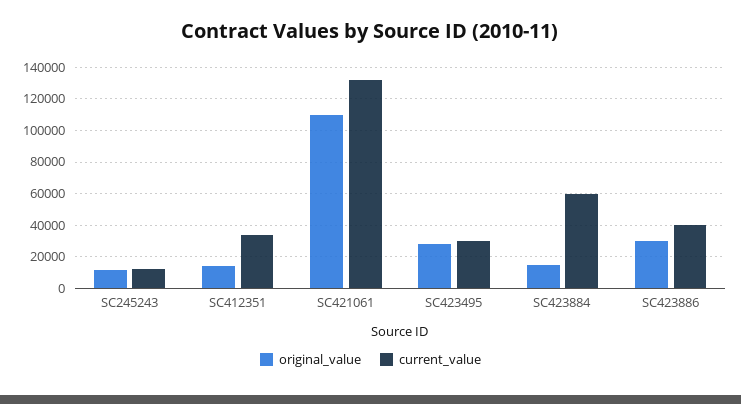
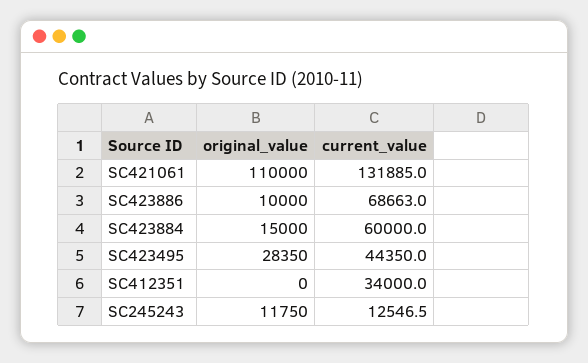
  {
    "original_value": {
      "SC245243": 11750,
-     "SC412351": 15000,
+     "SC412351": 0,
      "SC421061": 110000,
      "SC423495": 28350,
      "SC423884": 15000,
-     "SC423886": 30000
+     "SC423886": 10000
    },
    "current_value": {
      "SC245243": 12546.5,
      "SC412351": 34000,
      "SC421061": 131885,
-     "SC423495": 30000,
+     "SC423495": 44350,
      "SC423884": 60000,
-     "SC423886": 40000
+     "SC423886": 68663
    }
  }

